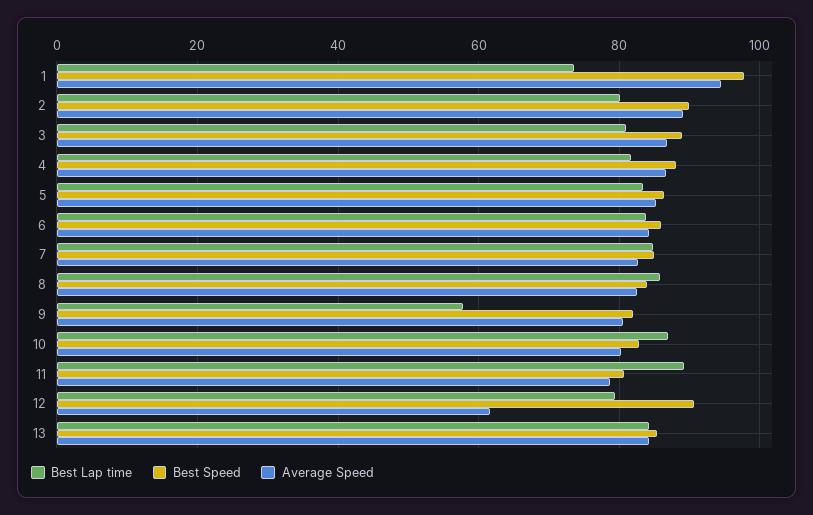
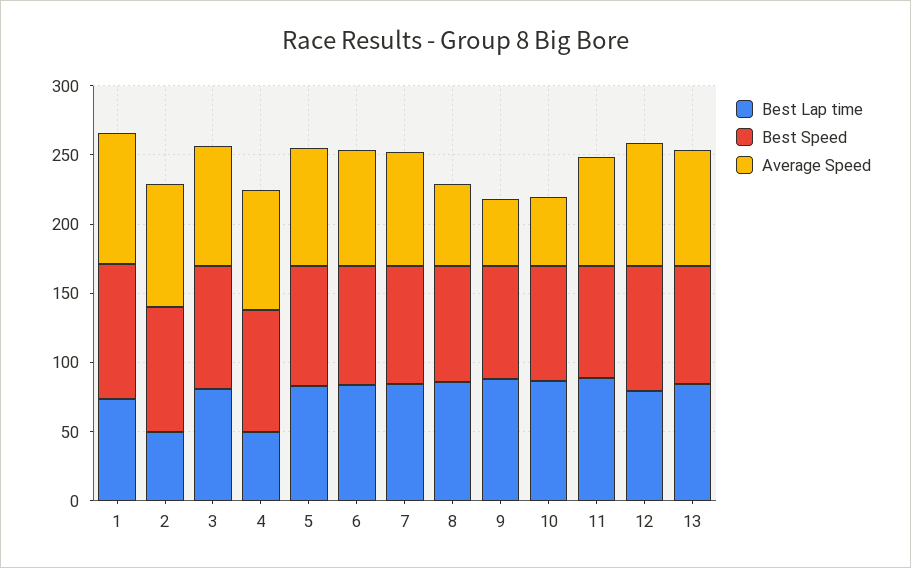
  {
    "Best Lap time": {
      "1": 74,
-     "2": 80,
+     "2": 50,
      "3": 80,
-     "4": 82,
+     "4": 50,
      "5": 84,
      "6": 84,
      "7": 84,
      "8": 86,
-     "9": 58,
+     "9": 90,
      "10": 86,
      "11": 90,
      "12": 80,
      "13": 84
    },
    "Best Speed": {
      "1": 98,
      "2": 90,
      "3": 88,
      "4": 88,
      "5": 86,
      "6": 86,
      "7": 84,
      "8": 84,
      "9": 82,
      "10": 82,
      "11": 80,
      "12": 90,
      "13": 86
    },
    "Average Speed": {
      "1": 94,
      "2": 90,
      "3": 86,
      "4": 86,
      "5": 86,
      "6": 84,
      "7": 82,
-     "8": 82,
+     "8": 60,
-     "9": 80,
+     "9": 50,
-     "10": 80,
+     "10": 50,
      "11": 78,
-     "12": 62,
+     "12": 90,
      "13": 84
    }
  }

